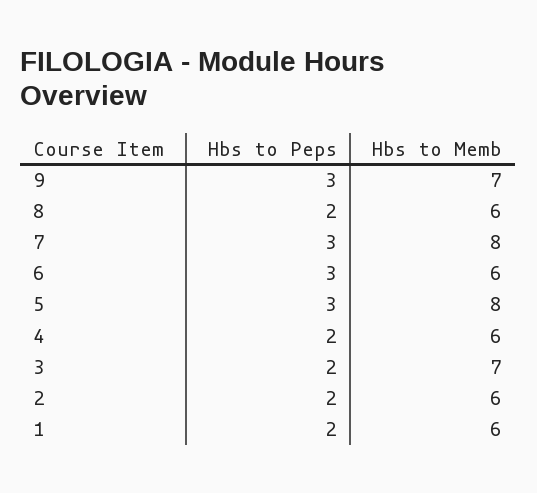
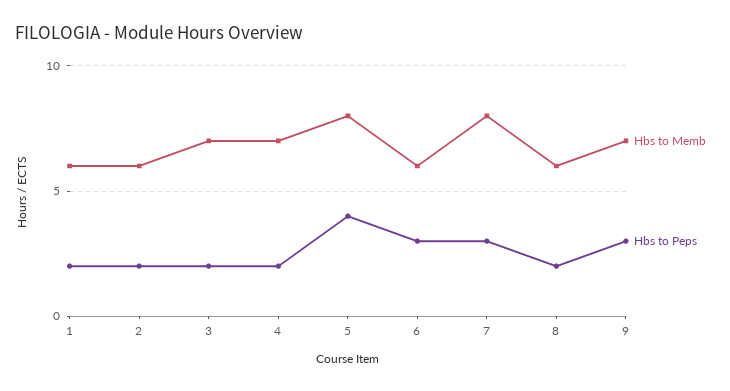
  {
    "Hbs to Peps": {
      "9": 3,
      "8": 2,
      "7": 3,
      "6": 3,
-     "5": 3,
+     "5": 4,
      "4": 2,
      "3": 2,
      "2": 2,
      "1": 2
    },
    "Hbs to Memb": {
      "9": 7,
      "8": 6,
      "7": 8,
      "6": 6,
      "5": 8,
-     "4": 6,
+     "4": 7,
      "3": 7,
      "2": 6,
      "1": 6
    }
  }

